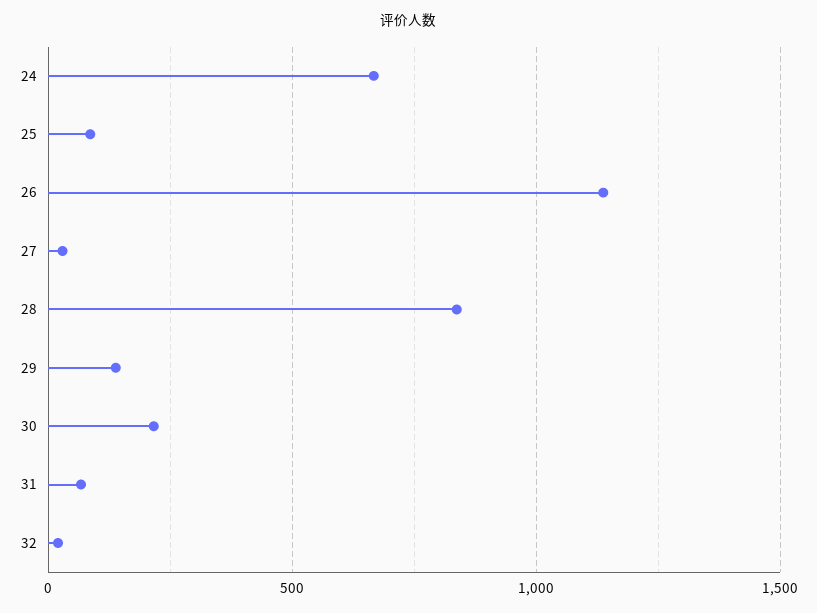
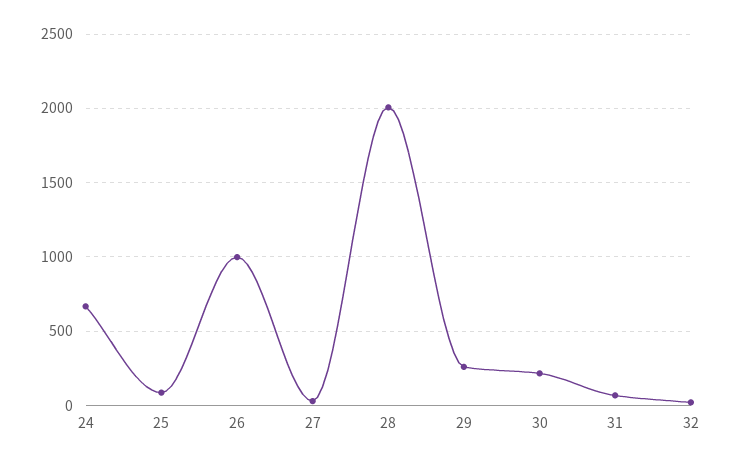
  {
    "24": 650,
    "25": 100,
-   "26": 1150,
+   "26": 1000,
    "27": 50,
-   "28": 850,
+   "28": 2000,
-   "29": 150,
+   "29": 250,
    "30": 200,
    "31": 50,
    "32": 0
  }

